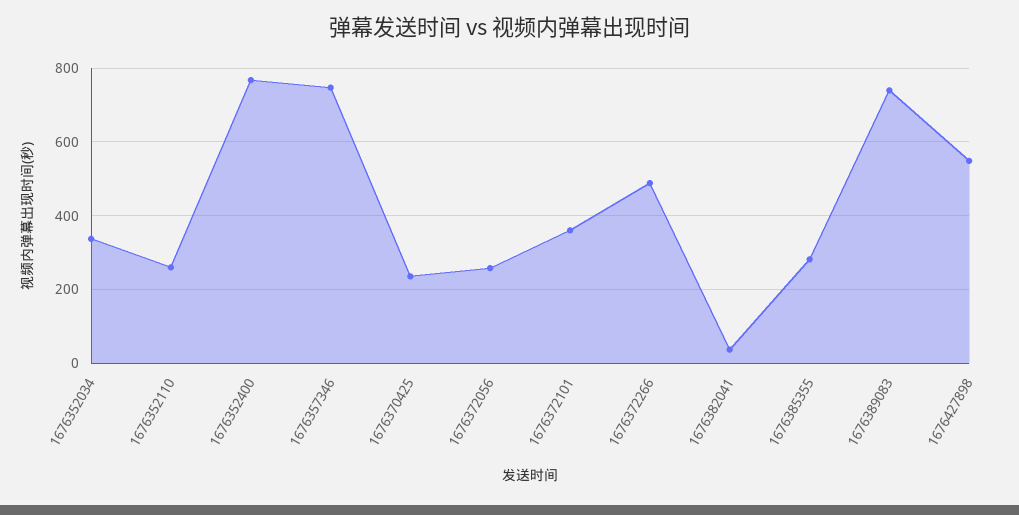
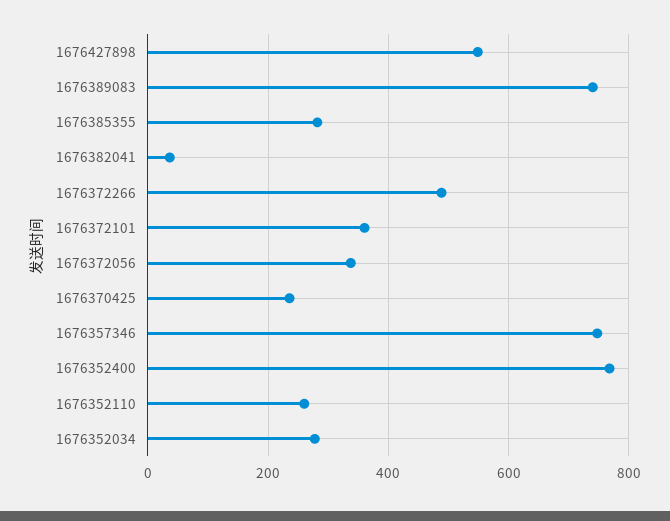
  {
-   "1676352034": 340,
+   "1676352034": 280,
    "1676352110": 260,
    "1676352400": 760,
    "1676357346": 740,
    "1676370425": 240,
-   "1676372056": 260,
+   "1676372056": 340,
    "1676372101": 360,
    "1676372266": 480,
    "1676382041": 40,
    "1676385355": 280,
    "1676389083": 740,
    "1676427898": 540
  }

